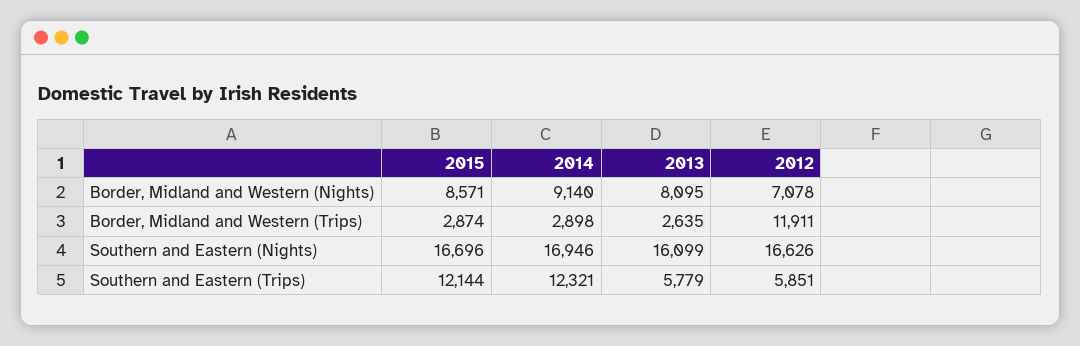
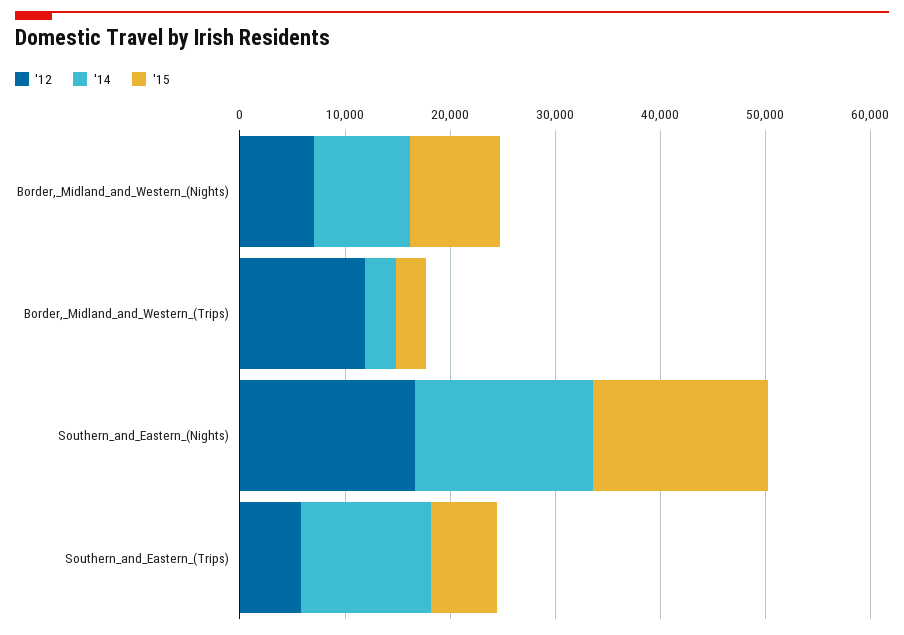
  {
    "2015": {
      "Border, Midland and Western (Nights)": 8571,
      "Border, Midland and Western (Trips)": 2874,
      "Southern and Eastern (Nights)": 16696,
-     "Southern and Eastern (Trips)": 12144
+     "Southern and Eastern (Trips)": 6000
    },
    "2014": {
      "Border, Midland and Western (Nights)": 9140,
      "Border, Midland and Western (Trips)": 2898,
      "Southern and Eastern (Nights)": 16946,
      "Southern and Eastern (Trips)": 12321
    },
-   "2013": {
-     "Border, Midland and Western (Nights)": 8095,
-     "Border, Midland and Western (Trips)": 2635,
-     "Southern and Eastern (Nights)": 16099,
-     "Southern and Eastern (Trips)": 5779
-   },
    "2012": {
      "Border, Midland and Western (Nights)": 7078,
      "Border, Midland and Western (Trips)": 11911,
      "Southern and Eastern (Nights)": 16626,
      "Southern and Eastern (Trips)": 5851
    }
  }

